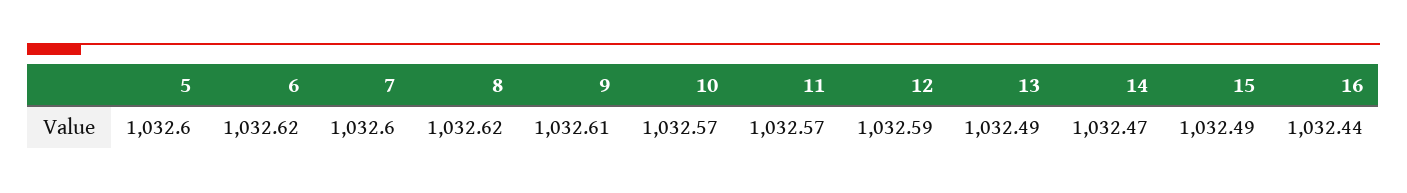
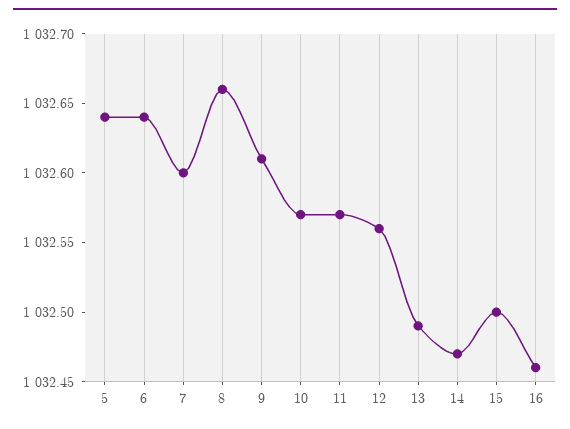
  {
-   "5": 1032.6,
+   "5": 1032.64,
-   "6": 1032.62,
+   "6": 1032.64,
    "7": 1032.6,
-   "8": 1032.62,
+   "8": 1032.66,
    "9": 1032.61,
    "10": 1032.57,
    "11": 1032.57,
-   "12": 1032.59,
+   "12": 1032.56,
    "13": 1032.49,
    "14": 1032.47,
-   "15": 1032.49,
+   "15": 1032.5,
-   "16": 1032.44
+   "16": 1032.46
  }

